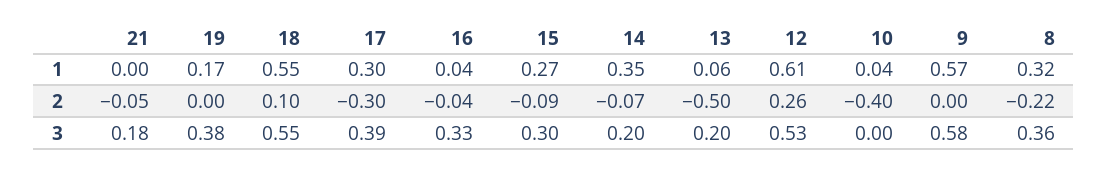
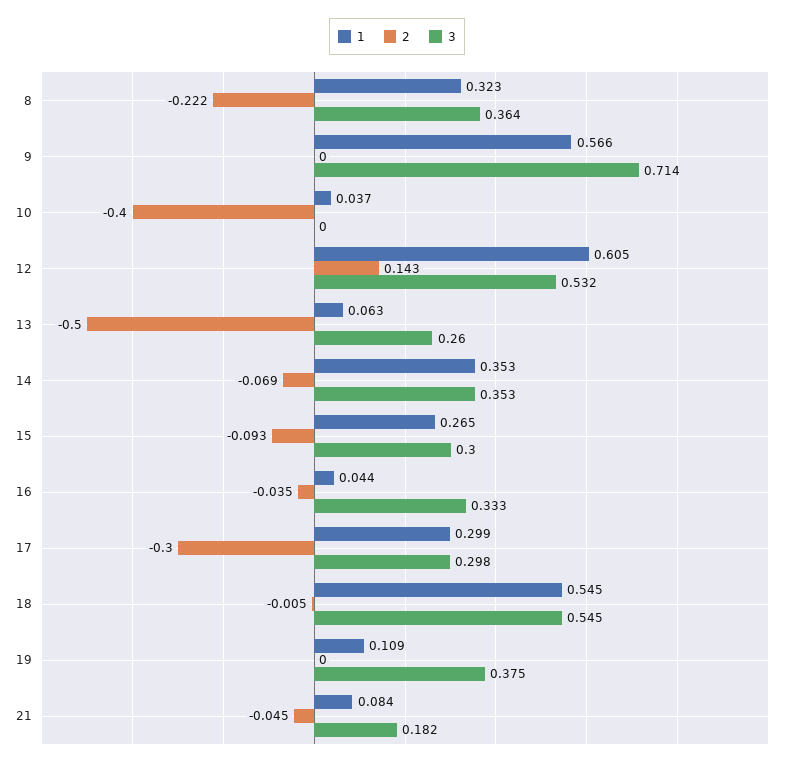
  {
    "1": {
-     "21": 0,
+     "21": 0.084,
-     "19": 0.17,
+     "19": 0.109,
      "18": 0.545,
      "17": 0.299,
      "16": 0.044,
      "15": 0.265,
      "14": 0.353,
      "13": 0.063,
      "12": 0.605,
      "10": 0.037,
      "9": 0.566,
      "8": 0.323
    },
    "2": {
      "21": -0.045,
      "19": 0,
-     "18": 0.1,
+     "18": -0.005,
      "17": -0.3,
      "16": -0.035,
      "15": -0.093,
      "14": -0.069,
      "13": -0.5,
-     "12": 0.26,
+     "12": 0.143,
      "10": -0.4,
      "9": 0,
      "8": -0.222
    },
    "3": {
      "21": 0.182,
      "19": 0.375,
      "18": 0.545,
-     "17": 0.39,
+     "17": 0.298,
      "16": 0.333,
      "15": 0.3,
-     "14": 0.2,
+     "14": 0.353,
-     "13": 0.2,
+     "13": 0.26,
      "12": 0.532,
      "10": 0,
-     "9": 0.58,
+     "9": 0.714,
      "8": 0.364
    }
  }

